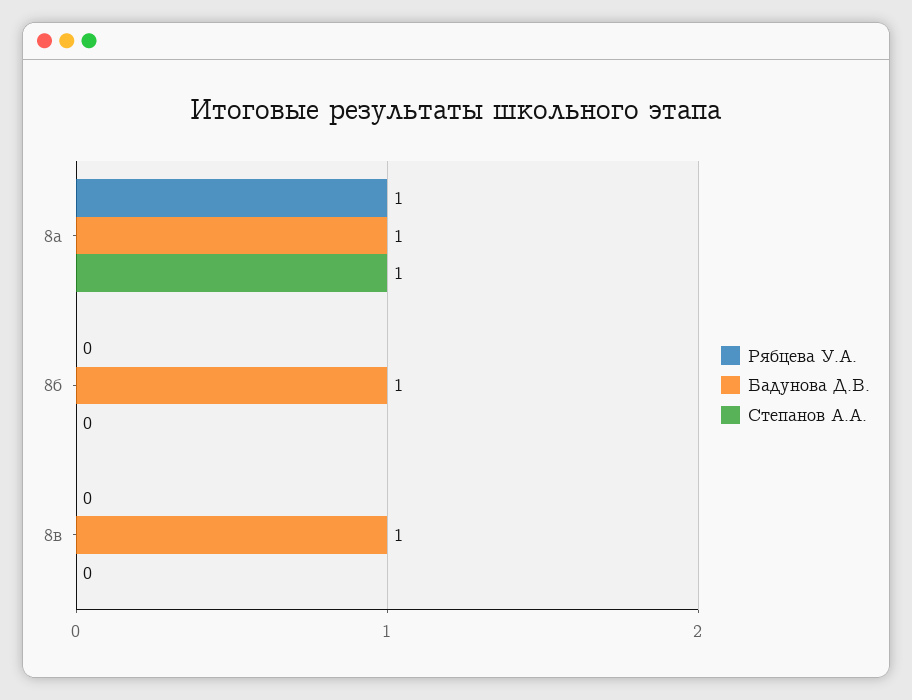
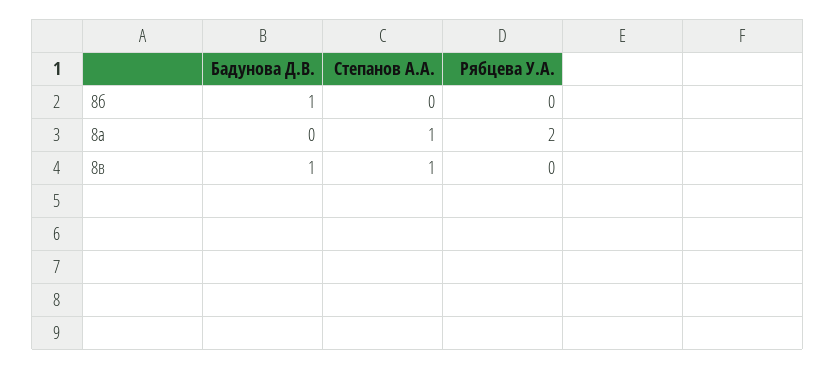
  {
    "Рябцева У.А.": {
-     "8а": 1,
+     "8а": 2,
      "8б": 0,
      "8в": 0
    },
    "Бадунова Д.В.": {
-     "8а": 1,
+     "8а": 0,
      "8б": 1,
      "8в": 1
    },
    "Степанов А.А.": {
      "8а": 1,
      "8б": 0,
-     "8в": 0
+     "8в": 1
    }
  }

